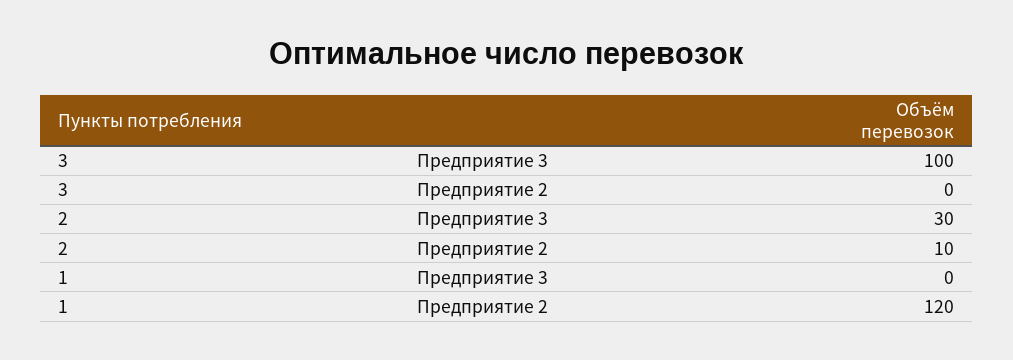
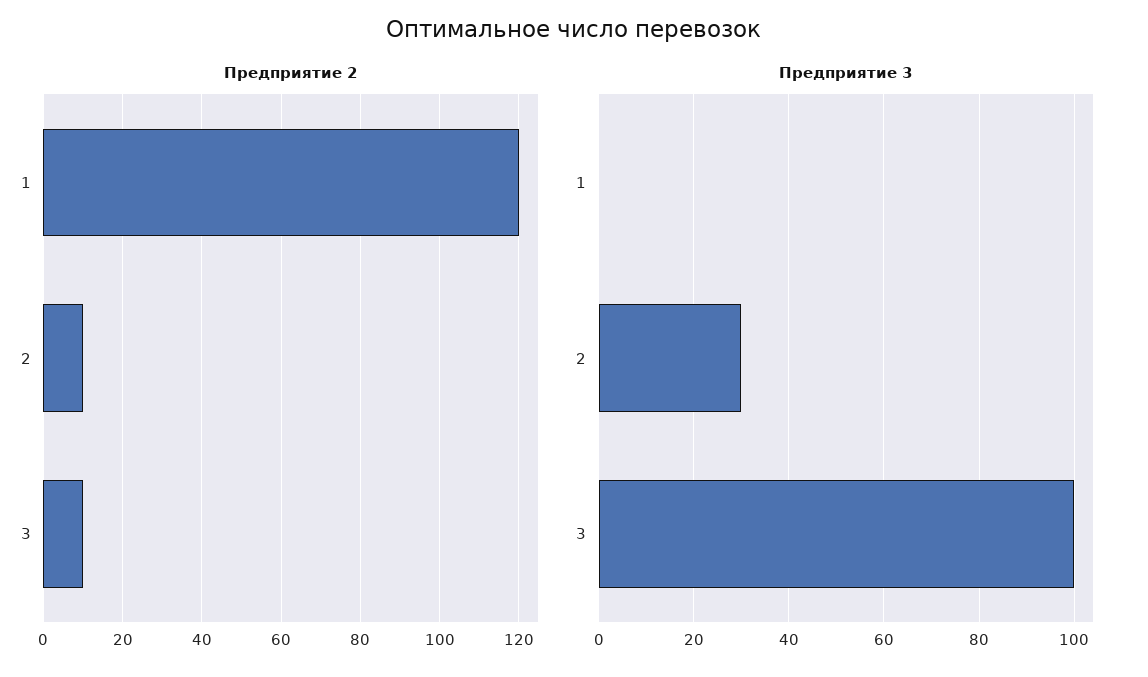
  {
    "Предприятие 3": {
      "3": 100,
      "2": 30,
      "1": 0
    },
    "Предприятие 2": {
-     "3": 0,
+     "3": 10,
      "2": 10,
      "1": 120
    }
  }

